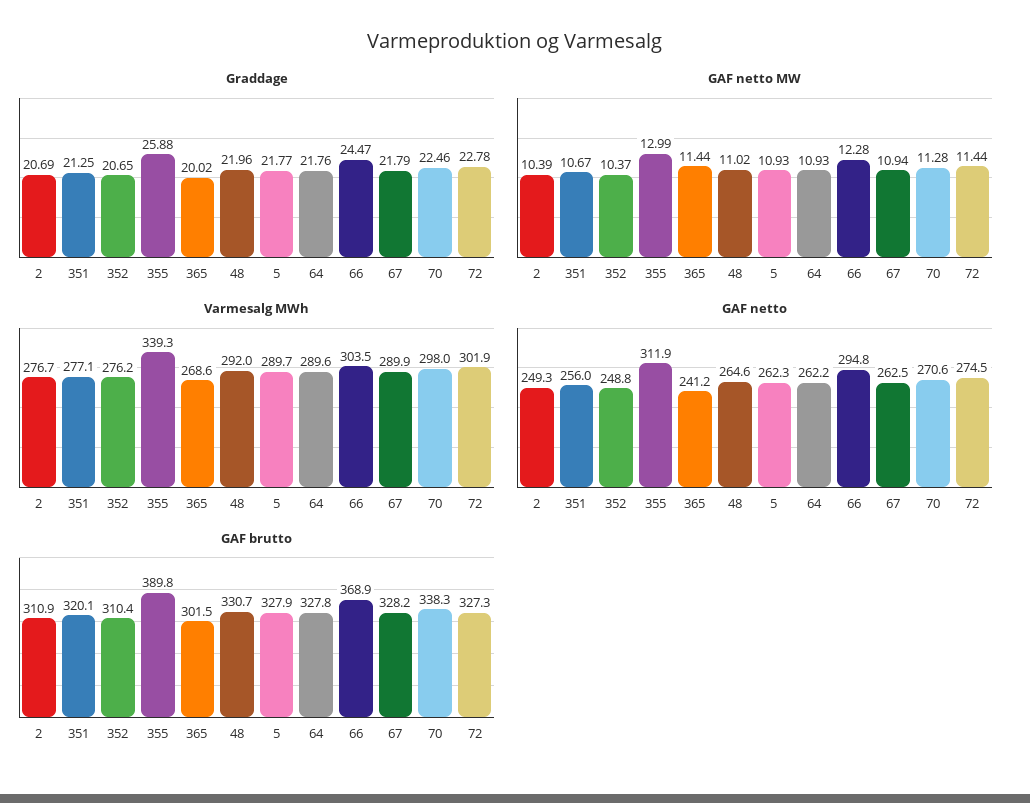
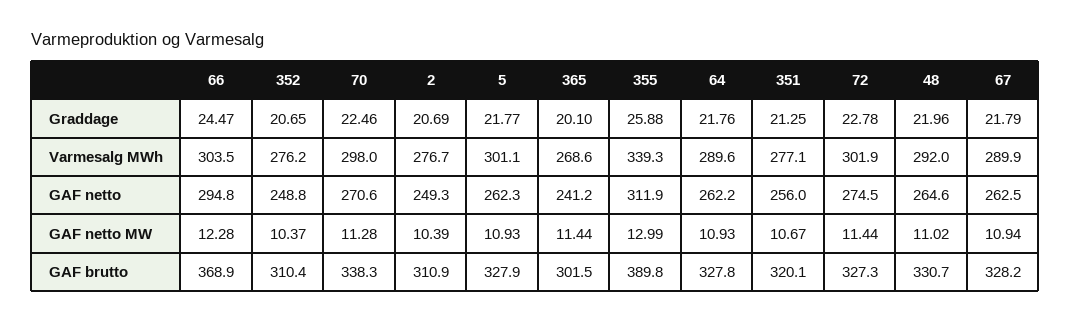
  {
    "Graddage": {
      "2": 20.69,
      "351": 21.25,
      "352": 20.65,
      "355": 25.88,
-     "365": 20.02,
+     "365": 20.1,
      "48": 21.96,
      "5": 21.77,
      "64": 21.76,
      "66": 24.47,
      "67": 21.79,
      "70": 22.46,
      "72": 22.78
    },
    "GAF netto MW": {
      "2": 10.39,
      "351": 10.67,
      "352": 10.37,
      "355": 12.99,
      "365": 11.44,
      "48": 11.02,
      "5": 10.93,
      "64": 10.93,
      "66": 12.28,
      "67": 10.94,
      "70": 11.28,
      "72": 11.44
    },
    "Varmesalg MWh": {
      "2": 276.7,
      "351": 277.1,
      "352": 276.2,
      "355": 339.3,
      "365": 268.6,
      "48": 292,
-     "5": 289.7,
+     "5": 301.1,
      "64": 289.6,
      "66": 303.5,
      "67": 289.9,
      "70": 298,
      "72": 301.9
    },
    "GAF netto": {
      "2": 249.3,
      "351": 256,
      "352": 248.8,
      "355": 311.9,
      "365": 241.2,
      "48": 264.6,
      "5": 262.3,
      "64": 262.2,
      "66": 294.8,
      "67": 262.5,
      "70": 270.6,
      "72": 274.5
    },
    "GAF brutto": {
      "2": 310.9,
      "351": 320.1,
      "352": 310.4,
      "355": 389.8,
      "365": 301.5,
      "48": 330.7,
      "5": 327.9,
      "64": 327.8,
      "66": 368.9,
      "67": 328.2,
      "70": 338.3,
      "72": 327.3
    }
  }

